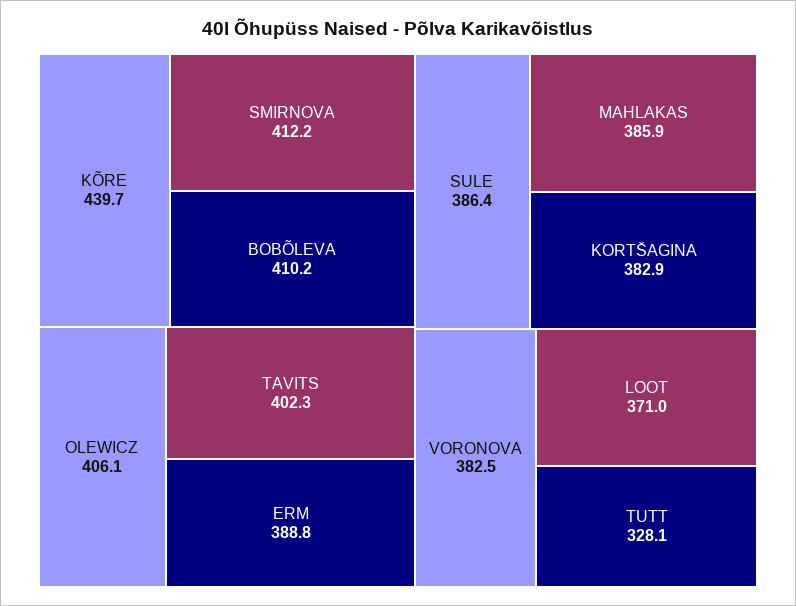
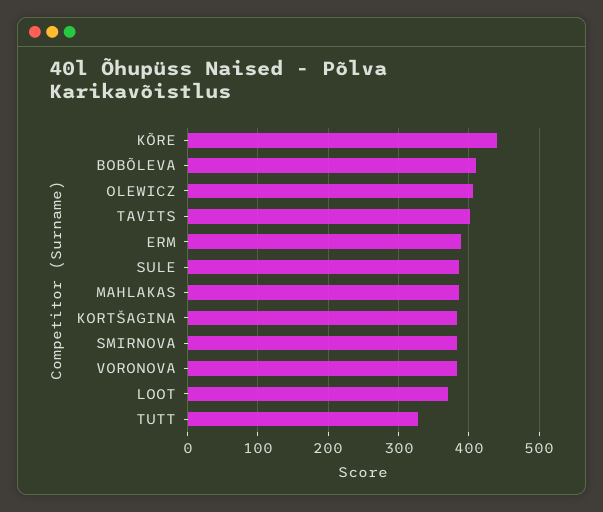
  {
    "KÕRE": 439.7,
-   "SMIRNOVA": 412.2,
+   "SMIRNOVA": 380,
    "BOBÕLEVA": 410.2,
    "OLEWICZ": 406.1,
    "TAVITS": 402.3,
    "ERM": 388.8,
    "SULE": 386.4,
    "MAHLAKAS": 385.9,
    "KORTŠAGINA": 382.9,
    "VORONOVA": 382.5,
    "LOOT": 371,
    "TUTT": 328.1
  }

